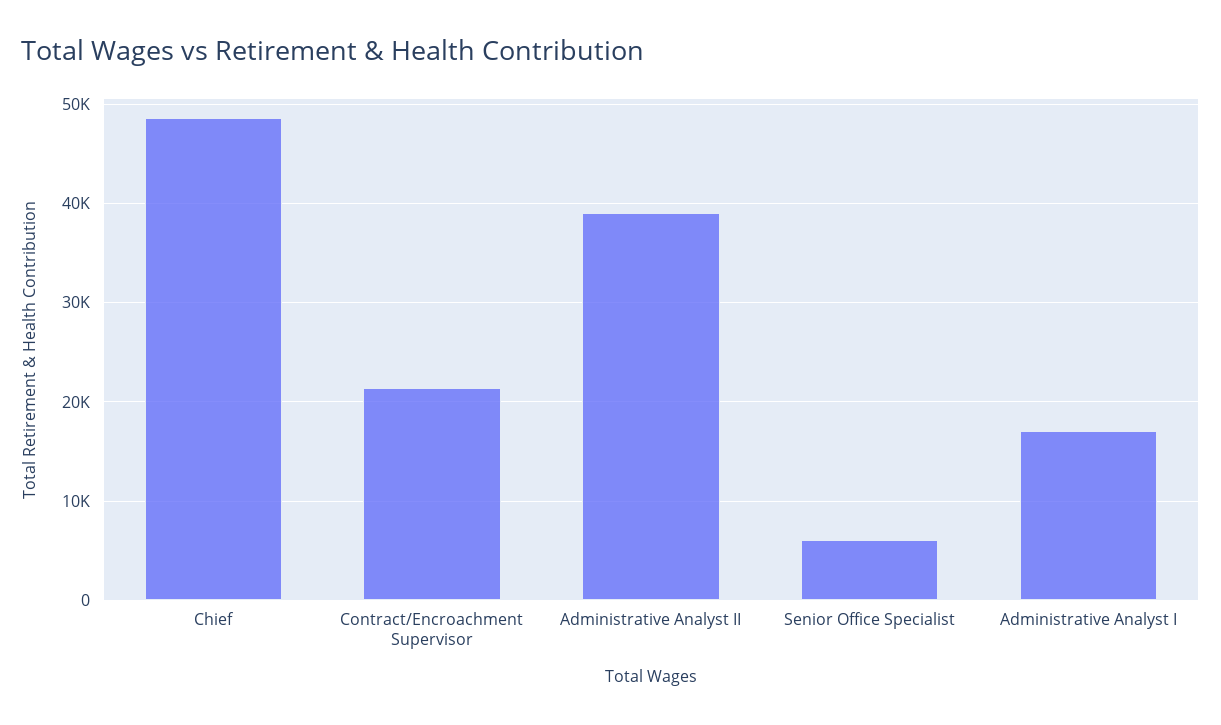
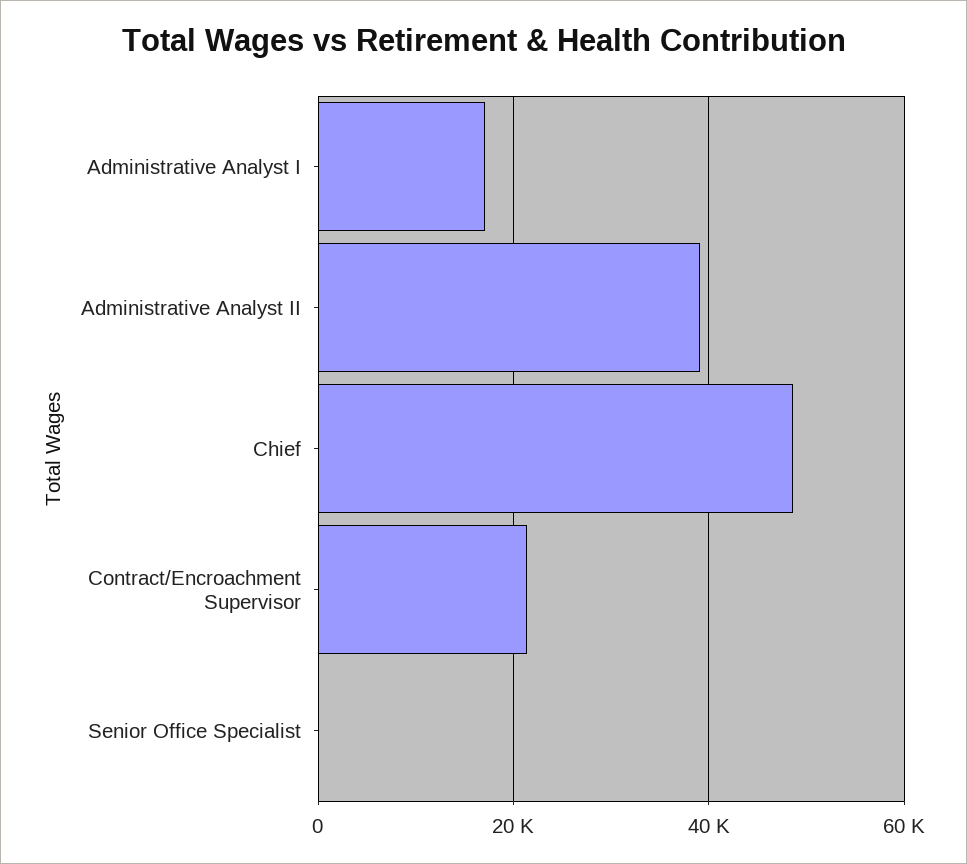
  {
    "Chief": 49000,
    "Contract/Encroachment Supervisor": 21000,
    "Administrative Analyst II": 39000,
-   "Senior Office Specialist": 6000,
+   "Senior Office Specialist": 0,
    "Administrative Analyst I": 17000
  }

